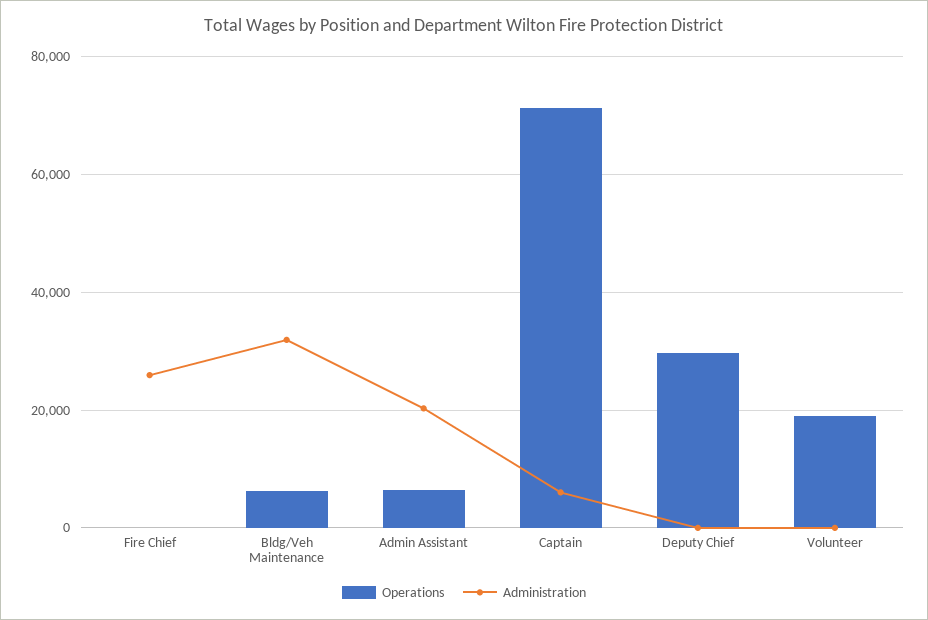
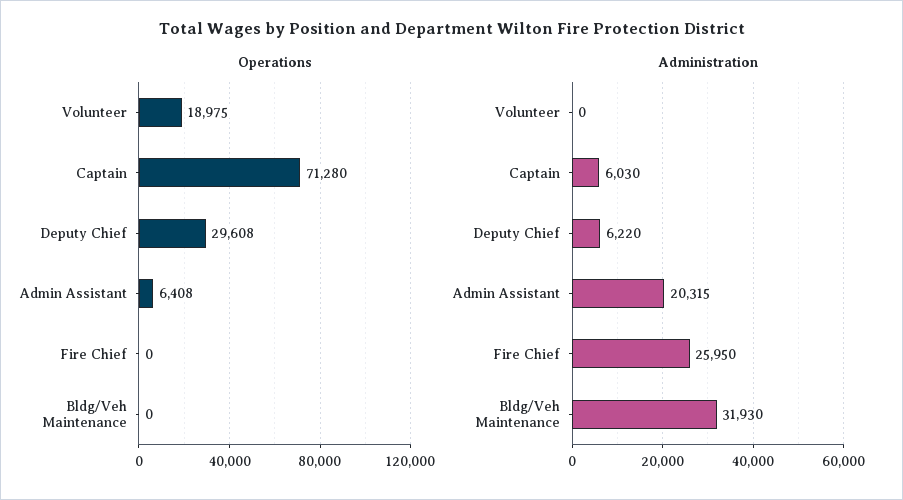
  {
    "Operations": {
      "Fire Chief": 0,
-     "Bldg/Veh Maintenance": 6000,
+     "Bldg/Veh Maintenance": 0,
      "Admin Assistant": 6408,
      "Captain": 71280,
      "Deputy Chief": 29608,
      "Volunteer": 18975
    },
    "Administration": {
      "Fire Chief": 25950,
      "Bldg/Veh Maintenance": 31930,
      "Admin Assistant": 20315,
      "Captain": 6030,
-     "Deputy Chief": 0,
+     "Deputy Chief": 6220,
      "Volunteer": 0
    }
  }

